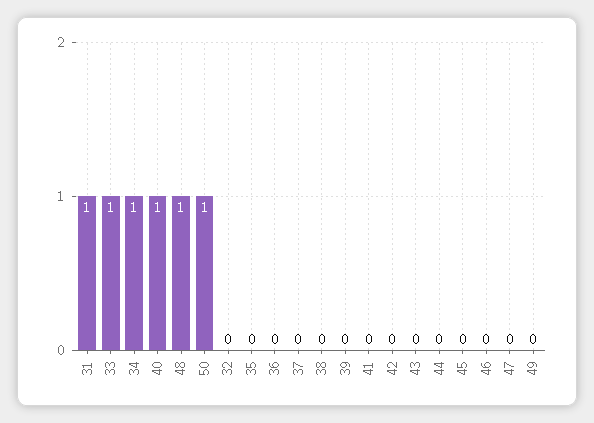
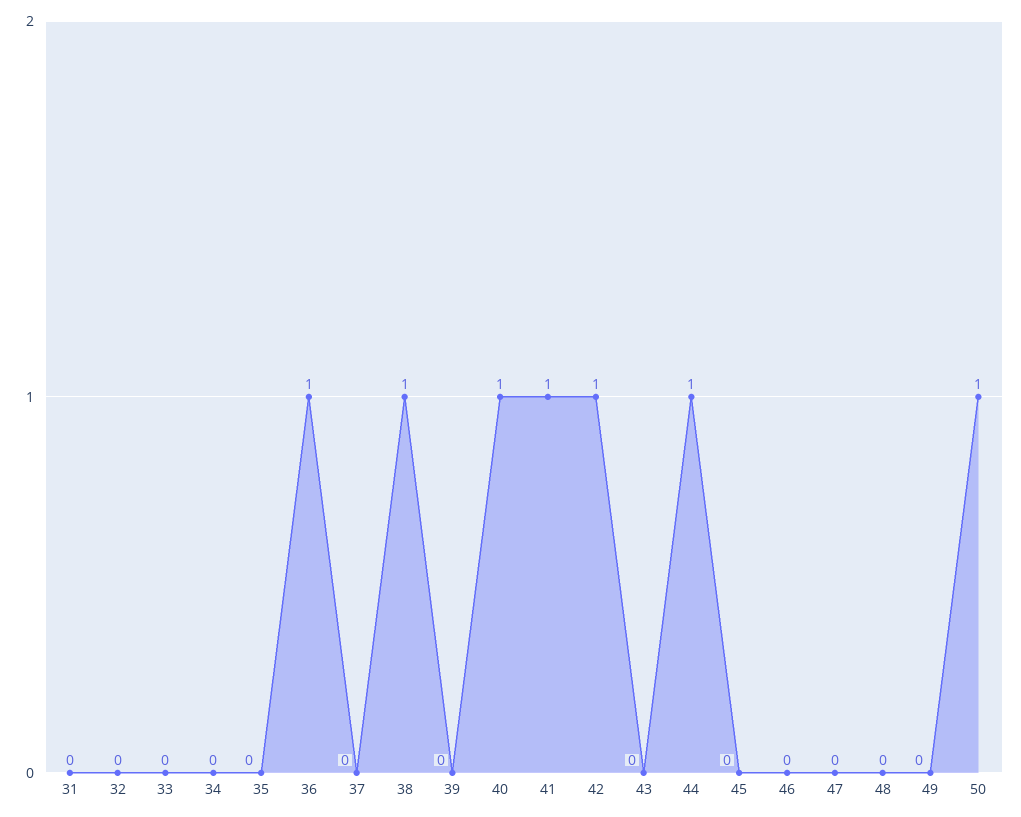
  {
-   "31": 1,
+   "31": 0,
-   "33": 1,
+   "33": 0,
-   "34": 1,
+   "34": 0,
    "40": 1,
-   "48": 1,
+   "48": 0,
    "50": 1,
    "32": 0,
    "35": 0,
-   "36": 0,
+   "36": 1,
    "37": 0,
-   "38": 0,
+   "38": 1,
    "39": 0,
-   "41": 0,
+   "41": 1,
-   "42": 0,
+   "42": 1,
    "43": 0,
-   "44": 0,
+   "44": 1,
    "45": 0,
    "46": 0,
    "47": 0,
    "49": 0
  }

